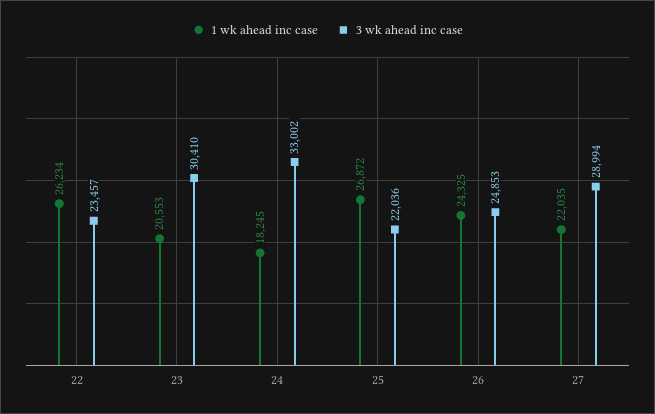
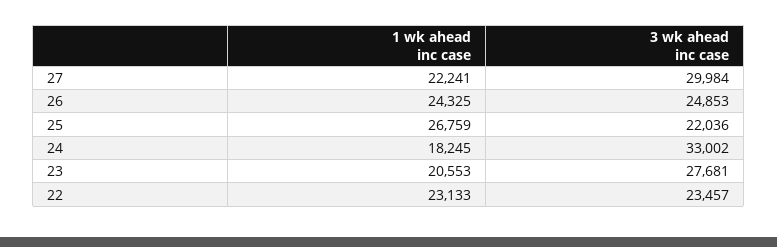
  {
    "1 wk ahead inc case": {
-     "22": 26234,
+     "22": 23133,
      "23": 20553,
      "24": 18245,
-     "25": 26872,
+     "25": 26759,
      "26": 24325,
-     "27": 22035
+     "27": 22241
    },
    "3 wk ahead inc case": {
      "22": 23457,
-     "23": 30410,
+     "23": 27681,
      "24": 33002,
      "25": 22036,
      "26": 24853,
-     "27": 28994
+     "27": 29984
    }
  }

